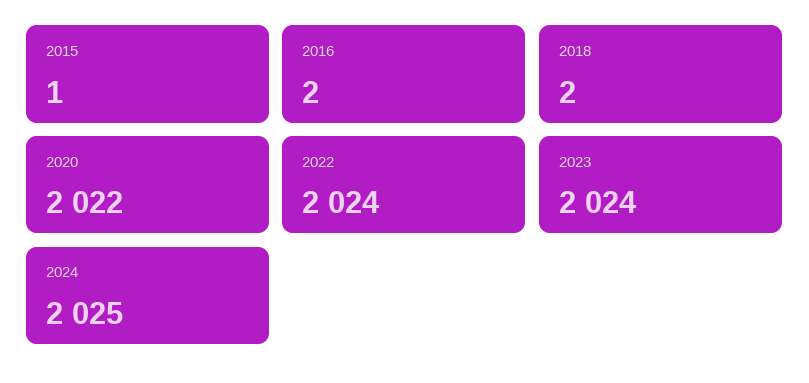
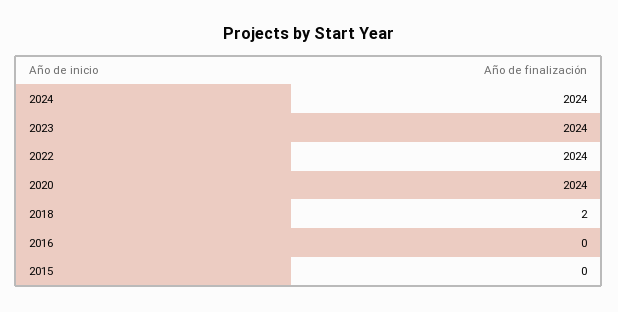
  {
-   "2015": 1,
+   "2015": 0,
-   "2016": 2,
+   "2016": 0,
    "2018": 2,
-   "2020": 2022,
+   "2020": 2024,
    "2022": 2024,
    "2023": 2024,
-   "2024": 2025
+   "2024": 2024
  }

